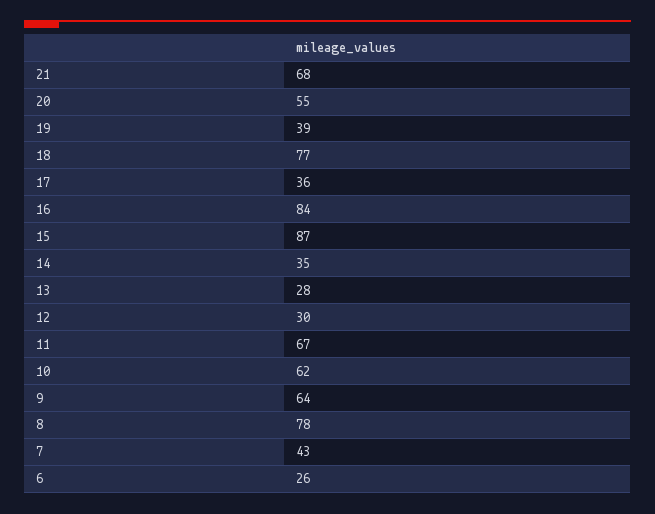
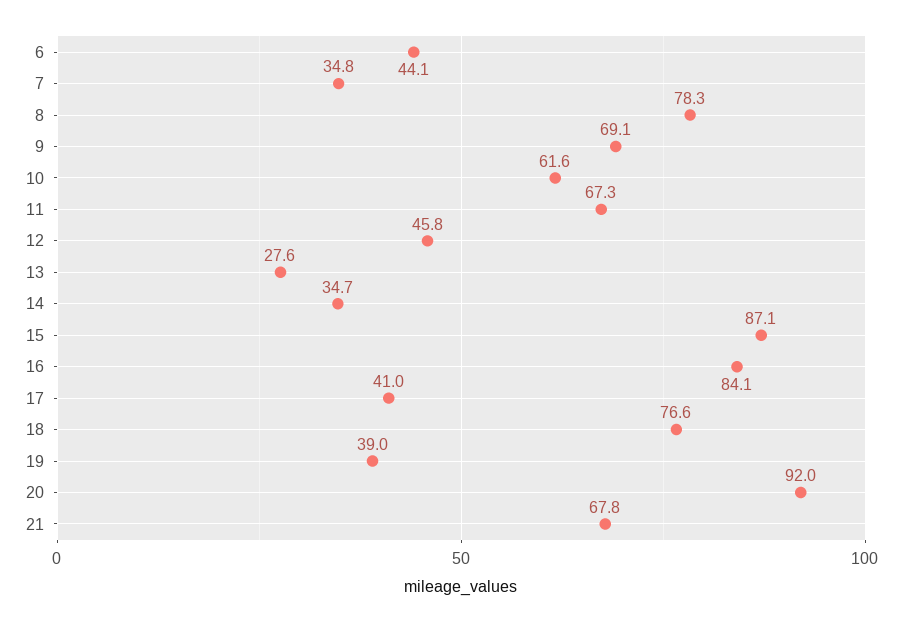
  {
    "21": 67.8,
-   "20": 55,
+   "20": 92,
    "19": 39,
    "18": 76.6,
-   "17": 36,
+   "17": 41,
    "16": 84.1,
    "15": 87.1,
    "14": 34.7,
    "13": 27.6,
-   "12": 30,
+   "12": 45.8,
    "11": 67.3,
    "10": 61.6,
-   "9": 64,
+   "9": 69.1,
    "8": 78.3,
-   "7": 43,
+   "7": 34.8,
-   "6": 26
+   "6": 44.1
  }

